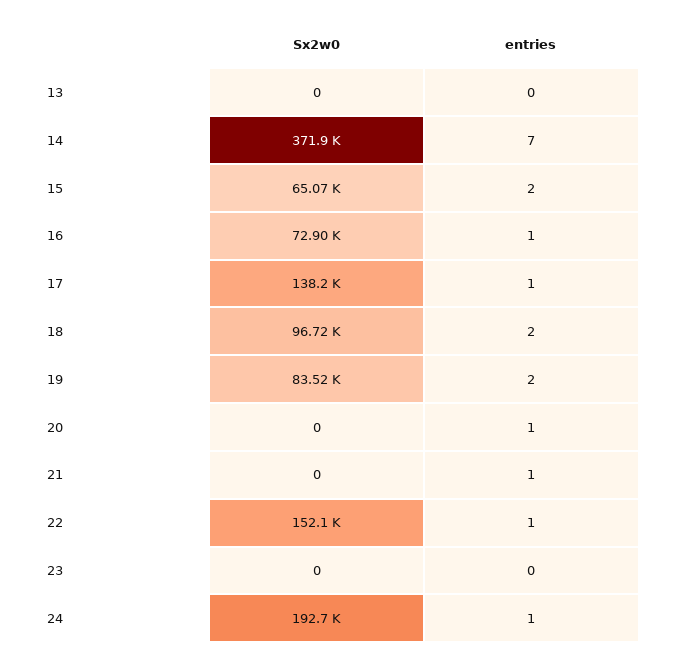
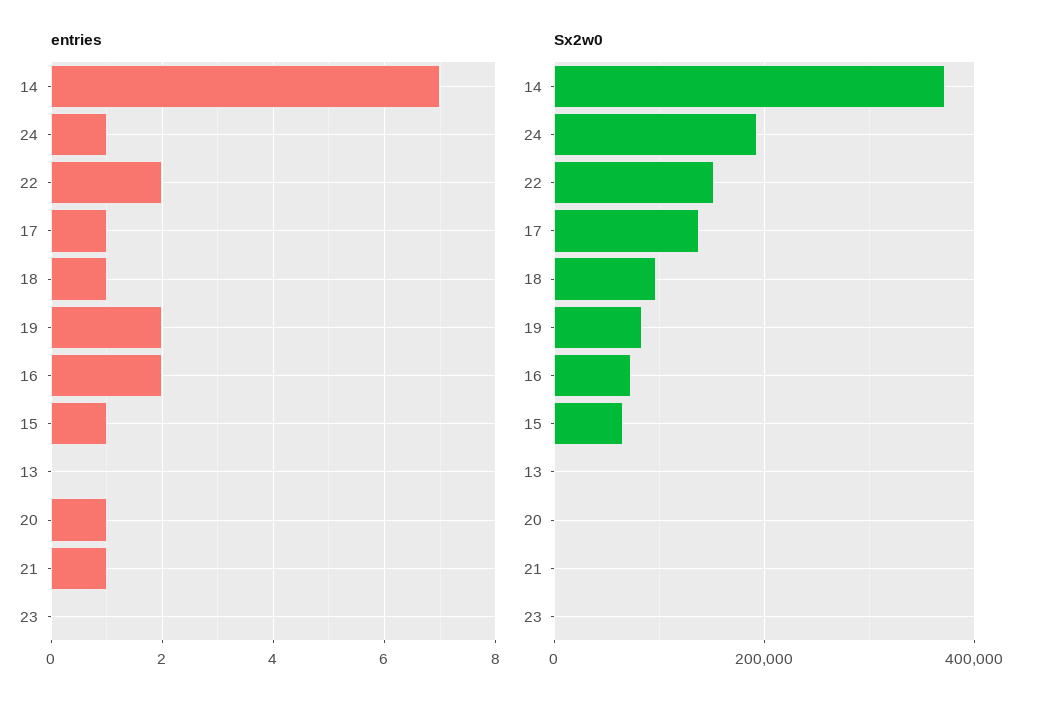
  {
    "Sx2w0": {
      "13": 0,
      "14": 371900,
      "15": 65070,
      "16": 72900,
      "17": 138200,
      "18": 96720,
      "19": 83520,
      "20": 0,
      "21": 0,
      "22": 152100,
      "23": 0,
      "24": 192700
    },
    "entries": {
      "13": 0,
      "14": 7,
-     "15": 2,
+     "15": 1,
-     "16": 1,
+     "16": 2,
      "17": 1,
-     "18": 2,
+     "18": 1,
      "19": 2,
      "20": 1,
      "21": 1,
-     "22": 1,
+     "22": 2,
      "23": 0,
      "24": 1
    }
  }

